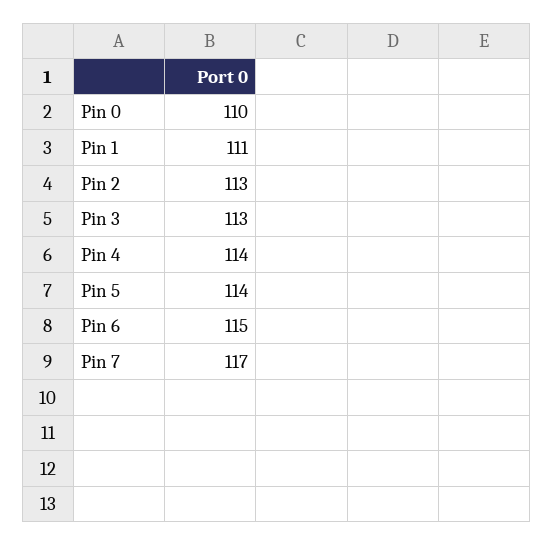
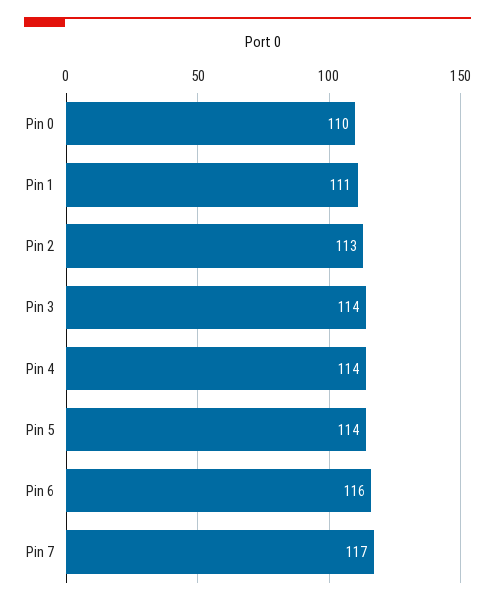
  {
    "Pin 0": 110,
    "Pin 1": 111,
    "Pin 2": 113,
-   "Pin 3": 113,
+   "Pin 3": 114,
    "Pin 4": 114,
    "Pin 5": 114,
-   "Pin 6": 115,
+   "Pin 6": 116,
    "Pin 7": 117
  }

